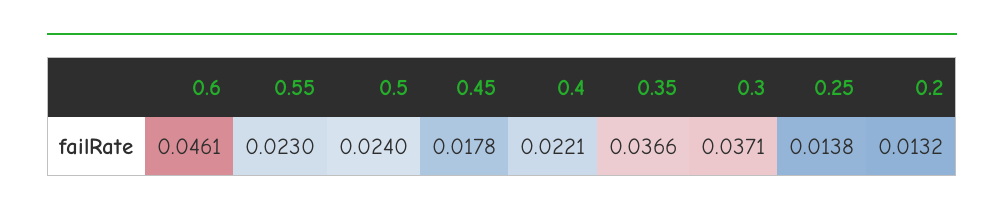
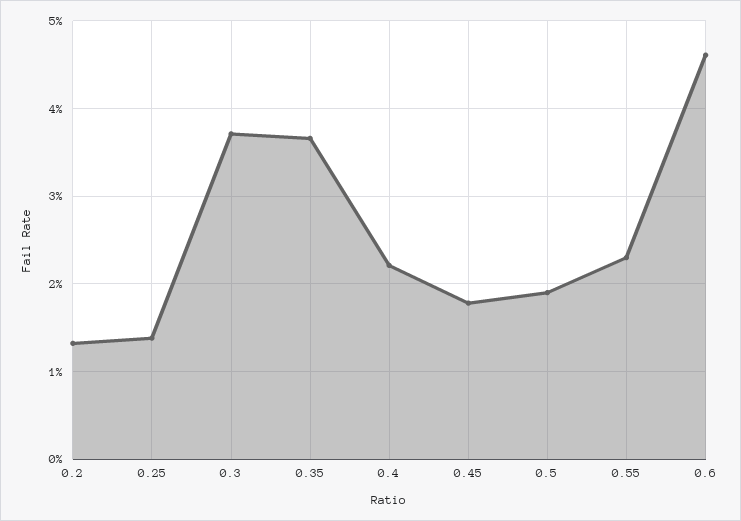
  {
    "0.6": 0.0461,
    "0.55": 0.023,
-   "0.5": 0.024,
+   "0.5": 0.019,
    "0.45": 0.0178,
    "0.4": 0.0221,
    "0.35": 0.0366,
    "0.3": 0.0371,
    "0.25": 0.0138,
    "0.2": 0.0132
  }

